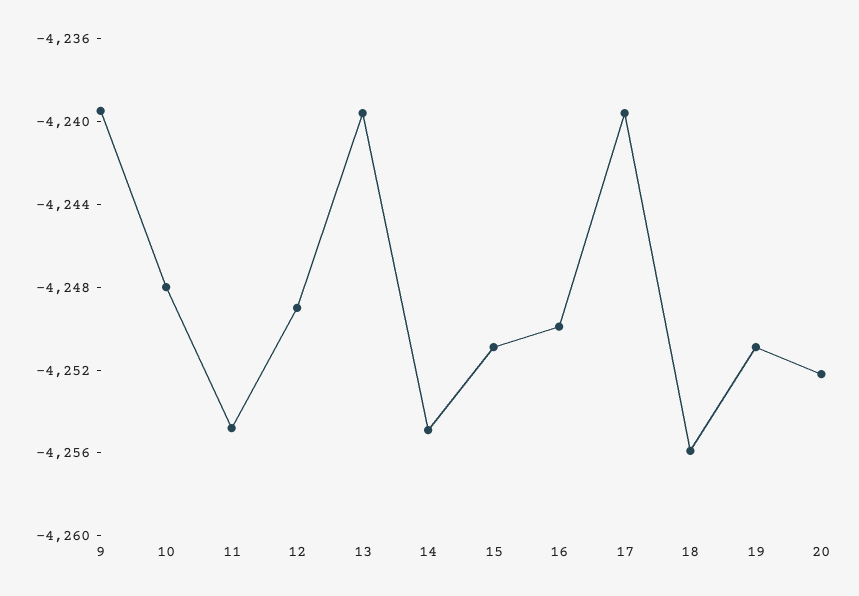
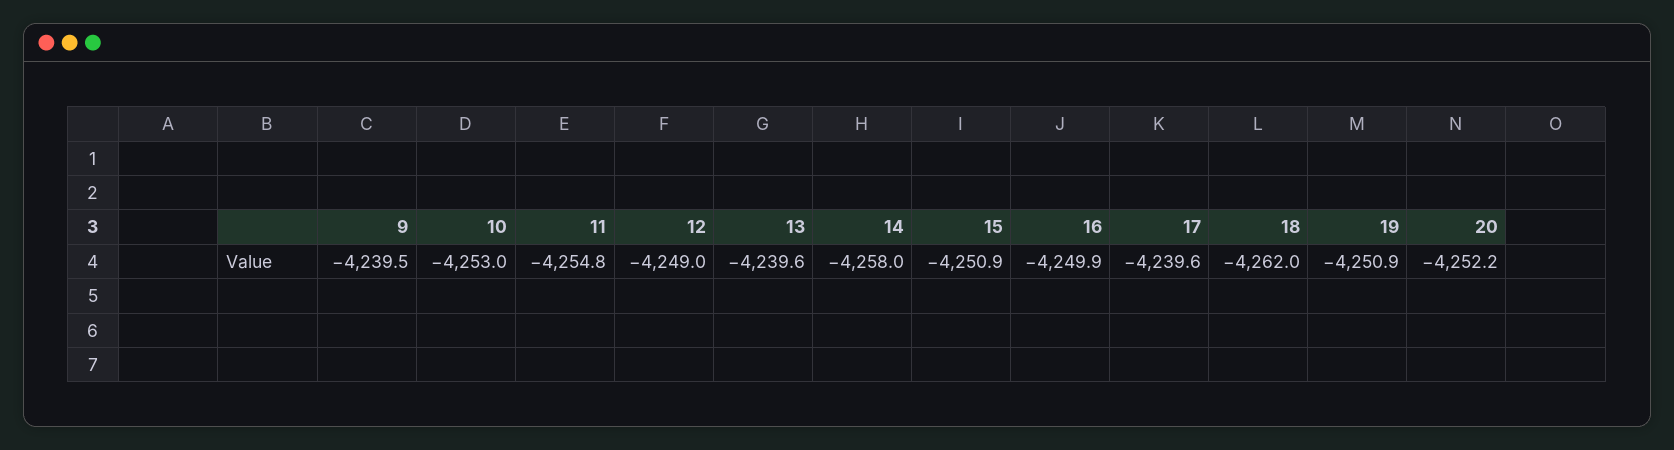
  {
    "9": -4239.5,
-   "10": -4248,
+   "10": -4253,
    "11": -4254.8,
    "12": -4249,
    "13": -4239.6,
-   "14": -4255,
+   "14": -4258,
    "15": -4250.9,
    "16": -4249.9,
    "17": -4239.6,
-   "18": -4256,
+   "18": -4262,
    "19": -4250.9,
    "20": -4252.2
  }

